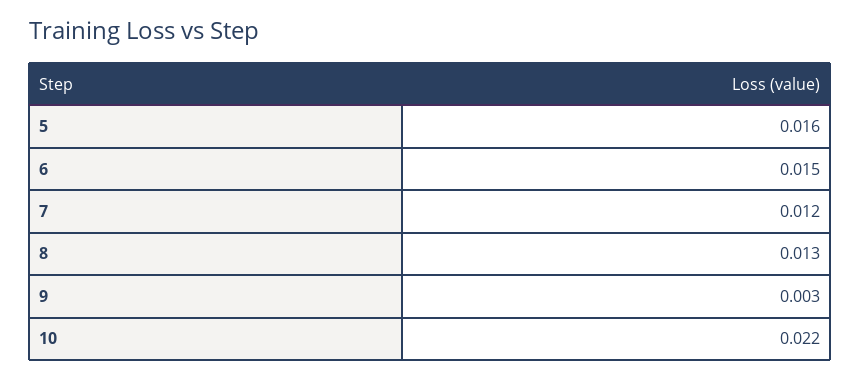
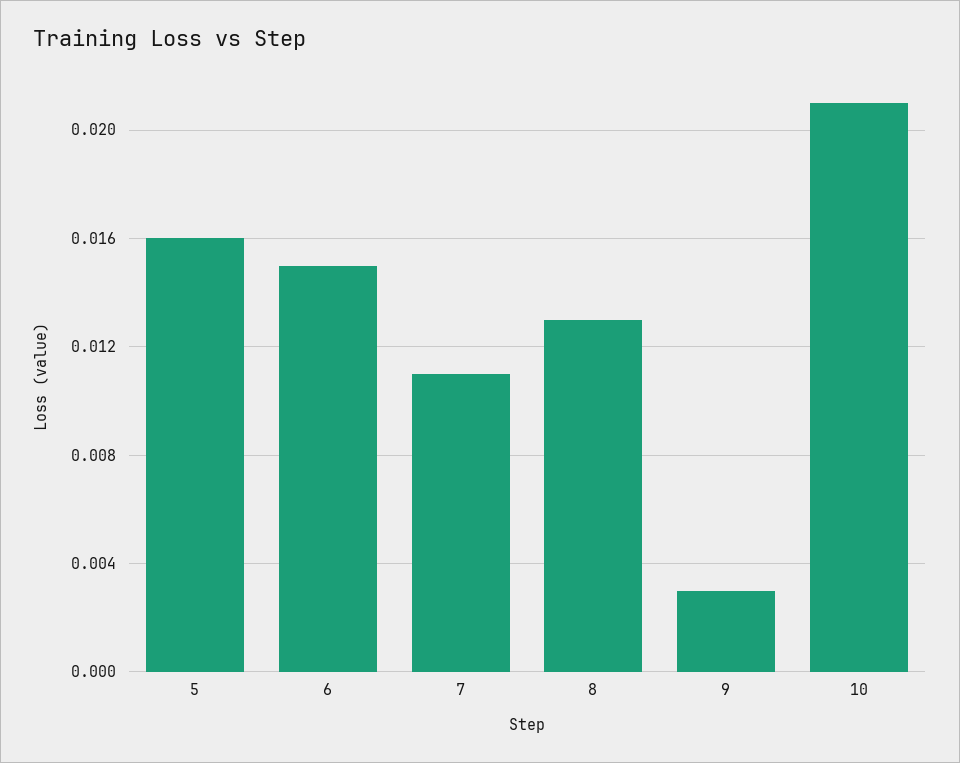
  {
    "5": 0.016,
    "6": 0.015,
-   "7": 0.012,
+   "7": 0.011,
    "8": 0.013,
    "9": 0.003,
-   "10": 0.022
+   "10": 0.021
  }

